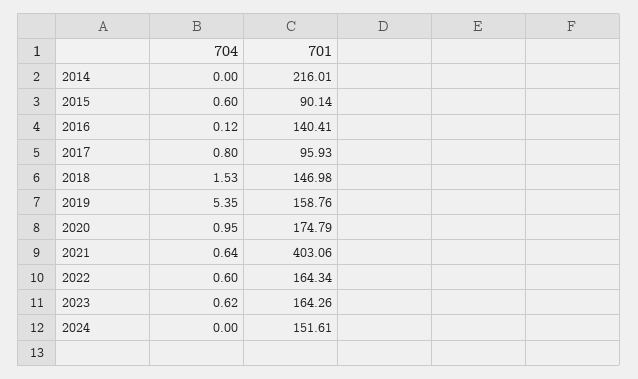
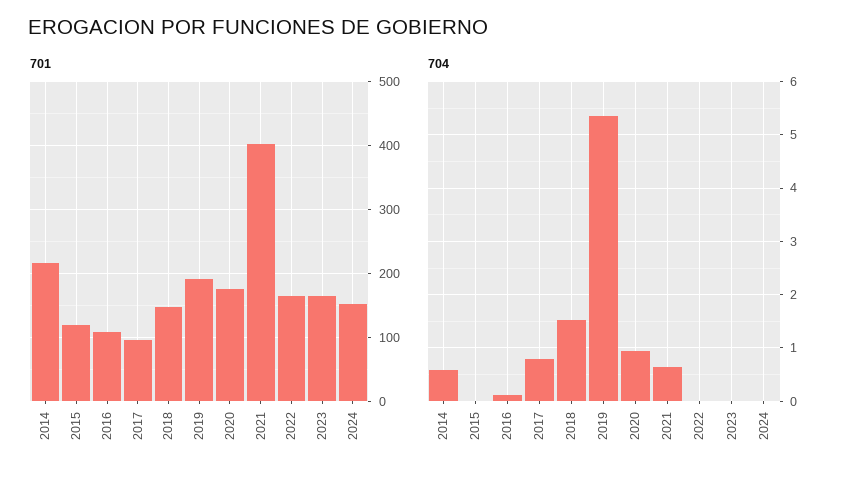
  {
    "704": {
-     "2014": 0,
+     "2014": 0.6,
-     "2015": 0.6,
+     "2015": 0,
      "2016": 0.12,
      "2017": 0.8,
      "2018": 1.53,
      "2019": 5.35,
      "2020": 0.95,
      "2021": 0.64,
-     "2022": 0.6,
+     "2022": 0,
-     "2023": 0.62,
+     "2023": 0,
      "2024": 0
    },
    "701": {
      "2014": 216.01,
-     "2015": 90.14,
+     "2015": 120,
-     "2016": 140.41,
+     "2016": 110,
      "2017": 95.93,
      "2018": 146.98,
-     "2019": 158.76,
+     "2019": 190,
      "2020": 174.79,
      "2021": 403.06,
      "2022": 164.34,
      "2023": 164.26,
      "2024": 151.61
    }
  }

